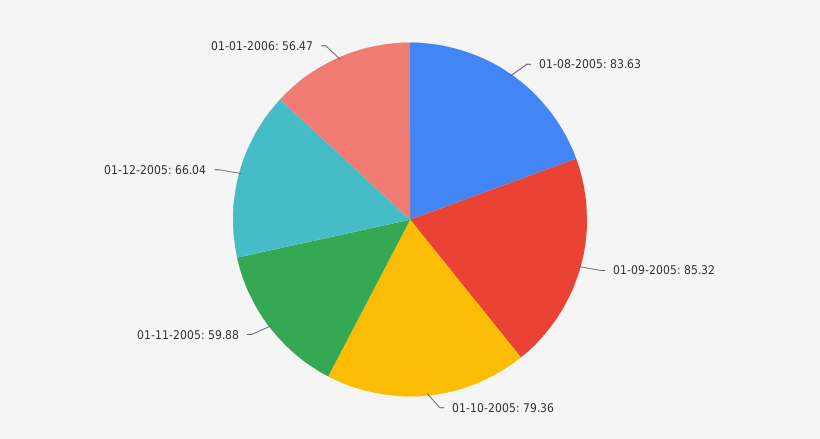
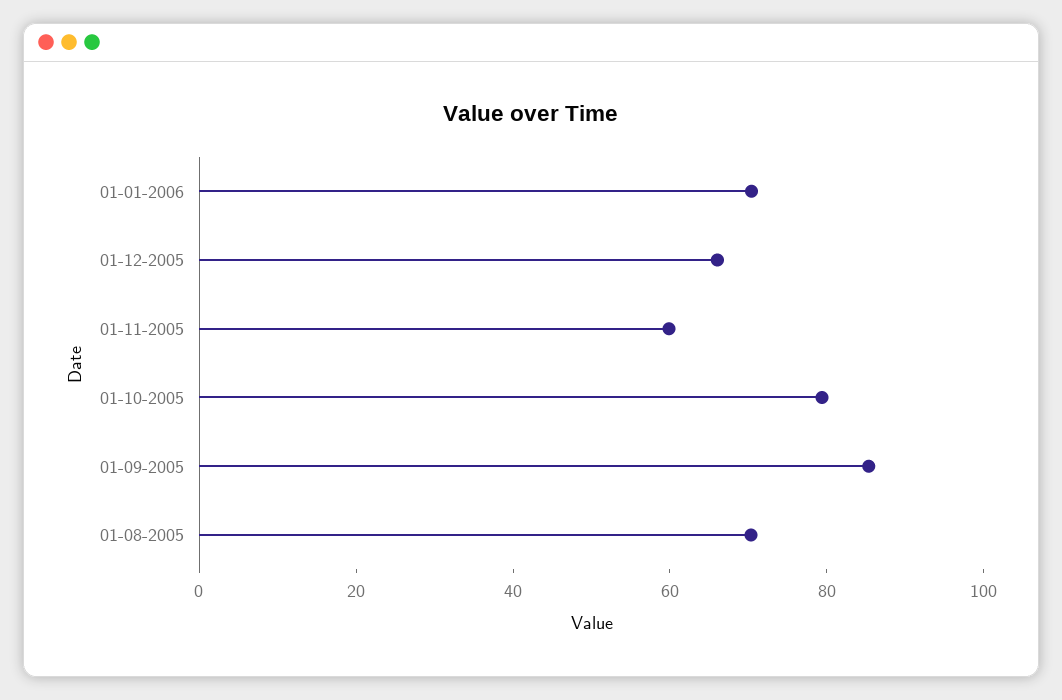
  {
-   "01-08-2005": 83.63,
+   "01-08-2005": 70,
    "01-09-2005": 85.32,
    "01-10-2005": 79.36,
    "01-11-2005": 59.88,
    "01-12-2005": 66.04,
-   "01-01-2006": 56.47
+   "01-01-2006": 70
  }

